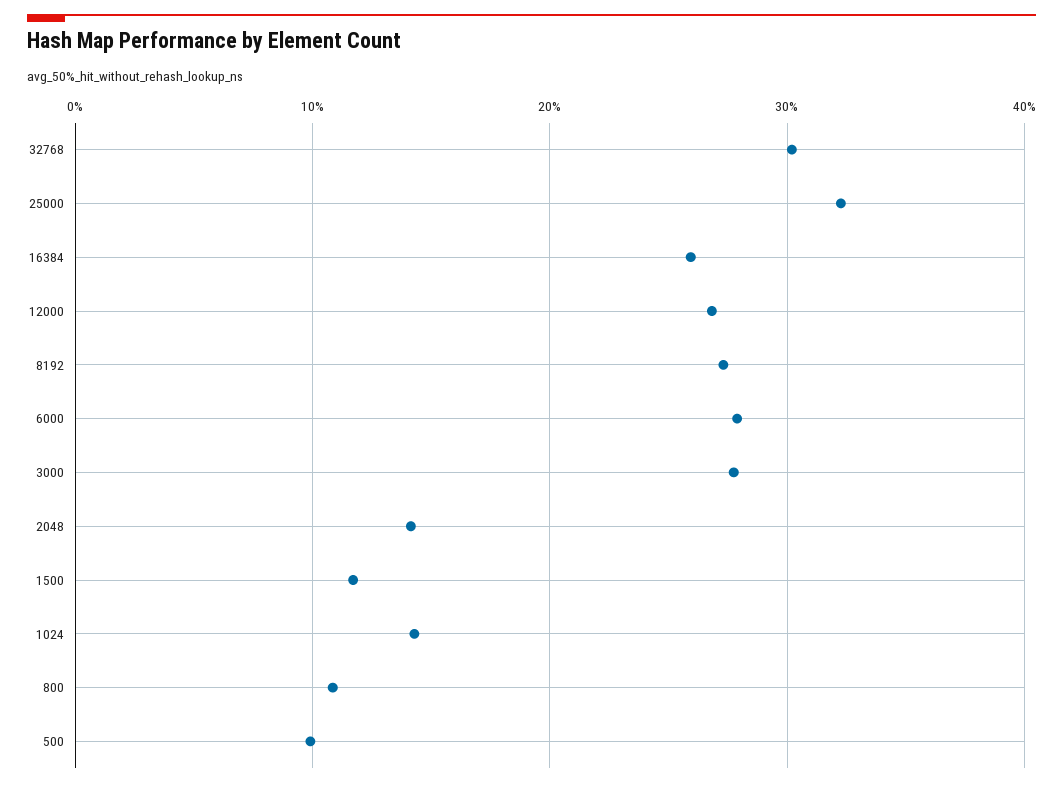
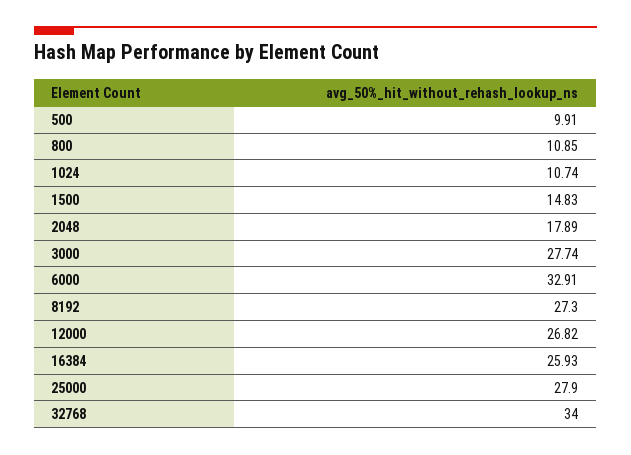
  {
-   "32768": 30,
+   "32768": 34,
-   "25000": 32,
+   "25000": 27.9,
    "16384": 25.93,
    "12000": 26.82,
    "8192": 27.3,
-   "6000": 28,
+   "6000": 32.91,
    "3000": 27.74,
-   "2048": 14,
+   "2048": 17.89,
-   "1500": 12,
+   "1500": 14.83,
-   "1024": 14,
+   "1024": 10.74,
    "800": 10.85,
    "500": 9.91
  }

